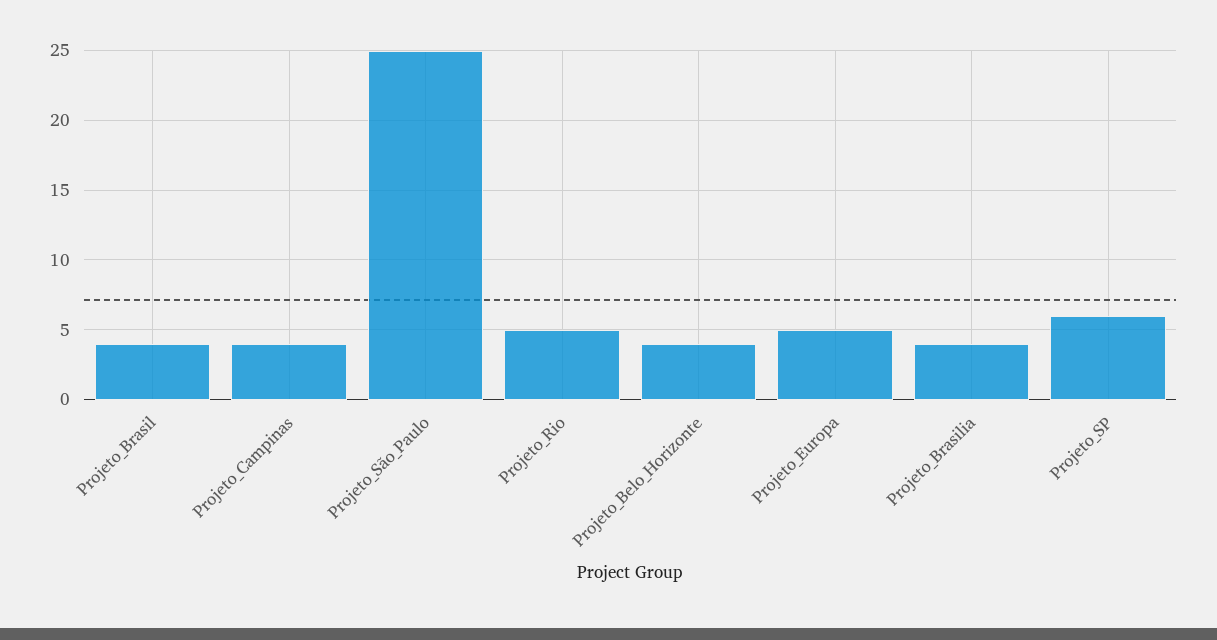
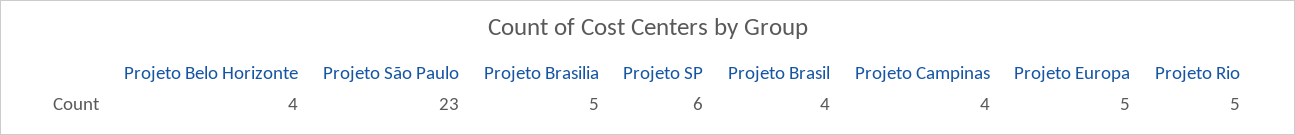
  {
    "Projeto_Brasil": 4,
    "Projeto_Campinas": 4,
-   "Projeto_São_Paulo": 25,
+   "Projeto_São_Paulo": 23,
    "Projeto_Rio": 5,
    "Projeto_Belo_Horizonte": 4,
    "Projeto_Europa": 5,
-   "Projeto_Brasilia": 4,
+   "Projeto_Brasilia": 5,
    "Projeto_SP": 6
  }

